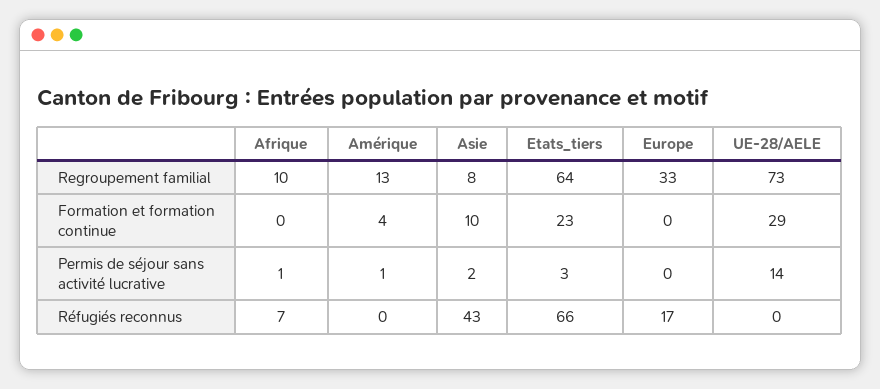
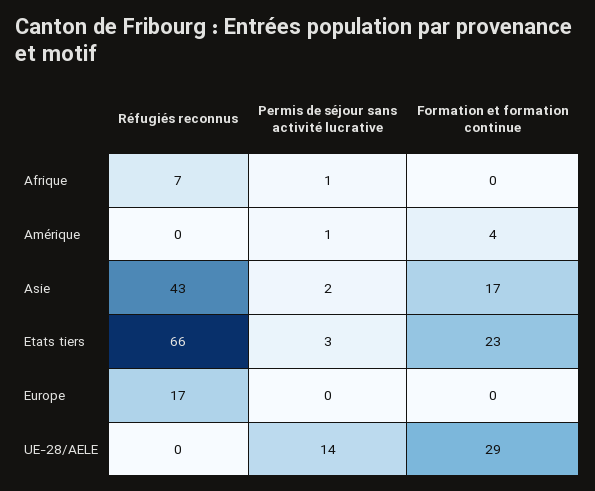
  {
    "Afrique": {
-     "Regroupement familial": 10,
      "Formation et formation continue": 0,
      "Permis de séjour sans activité lucrative": 1,
      "Réfugiés reconnus": 7
    },
    "Amérique": {
-     "Regroupement familial": 13,
      "Formation et formation continue": 4,
      "Permis de séjour sans activité lucrative": 1,
      "Réfugiés reconnus": 0
    },
    "Asie": {
-     "Regroupement familial": 8,
-     "Formation et formation continue": 10,
+     "Formation et formation continue": 17,
      "Permis de séjour sans activité lucrative": 2,
      "Réfugiés reconnus": 43
    },
    "Etats_tiers": {
-     "Regroupement familial": 64,
      "Formation et formation continue": 23,
      "Permis de séjour sans activité lucrative": 3,
      "Réfugiés reconnus": 66
    },
    "Europe": {
-     "Regroupement familial": 33,
      "Formation et formation continue": 0,
      "Permis de séjour sans activité lucrative": 0,
      "Réfugiés reconnus": 17
    },
    "UE-28/AELE": {
-     "Regroupement familial": 73,
      "Formation et formation continue": 29,
      "Permis de séjour sans activité lucrative": 14,
      "Réfugiés reconnus": 0
    }
  }

